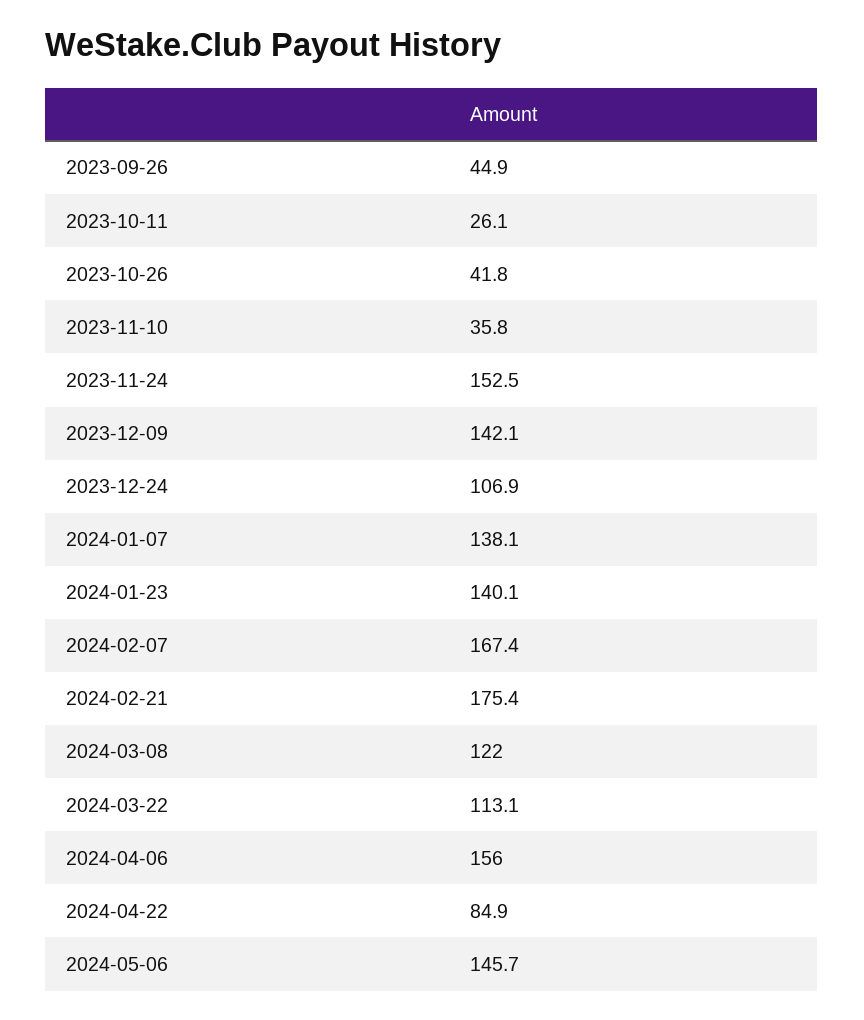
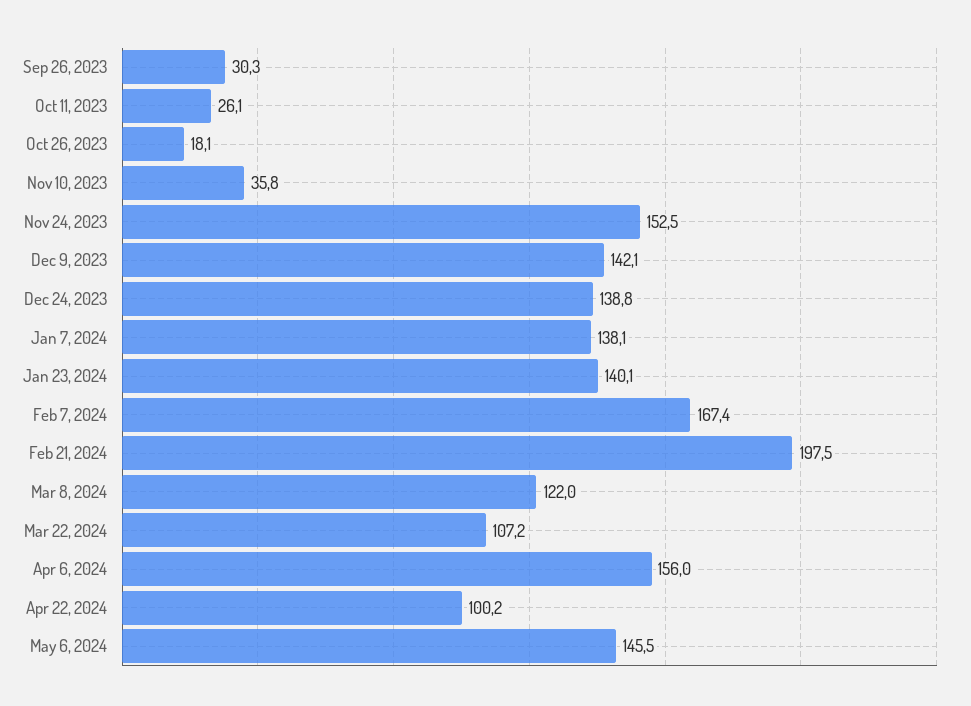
  {
-   "2023-09-26": 44.9,
+   "2023-09-26": 30.3,
    "2023-10-11": 26.1,
-   "2023-10-26": 41.8,
+   "2023-10-26": 18.1,
    "2023-11-10": 35.8,
    "2023-11-24": 152.5,
    "2023-12-09": 142.1,
-   "2023-12-24": 106.9,
+   "2023-12-24": 138.8,
    "2024-01-07": 138.1,
    "2024-01-23": 140.1,
    "2024-02-07": 167.4,
-   "2024-02-21": 175.4,
+   "2024-02-21": 197.5,
    "2024-03-08": 122,
-   "2024-03-22": 113.1,
+   "2024-03-22": 107.2,
    "2024-04-06": 156,
-   "2024-04-22": 84.9,
+   "2024-04-22": 100.2,
-   "2024-05-06": 145.7
+   "2024-05-06": 145.5
  }

